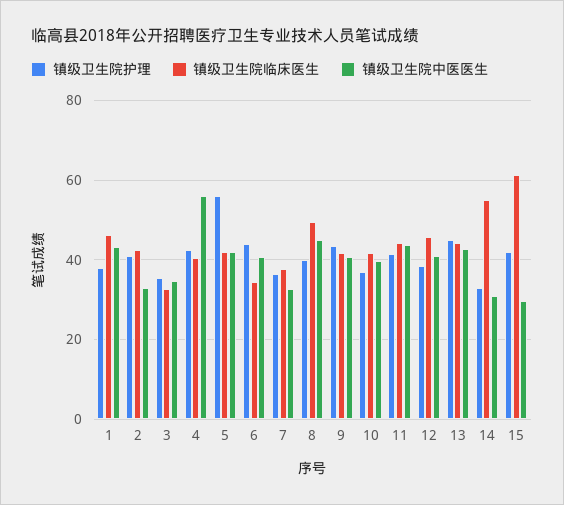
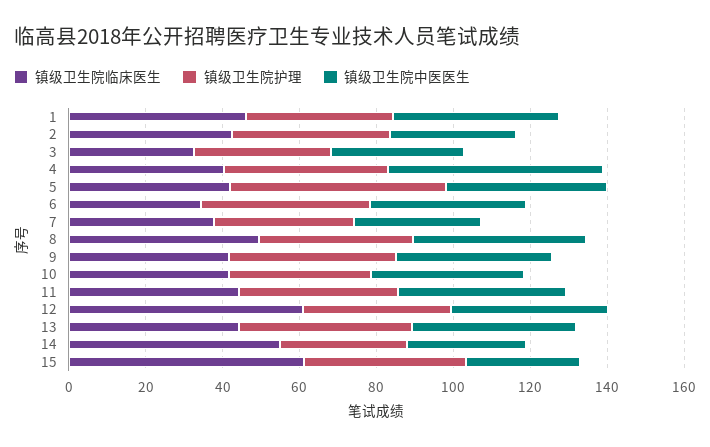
  {
    "镇级卫生院护理": {
      "1": 38,
      "2": 42,
      "3": 36,
      "4": 42,
      "5": 56,
      "6": 44,
      "7": 36,
      "8": 40,
      "9": 44,
      "10": 38,
      "11": 42,
      "12": 38,
      "13": 46,
      "14": 34,
      "15": 42
    },
    "镇级卫生院临床医生": {
      "1": 46,
      "2": 42,
      "3": 32,
      "4": 40,
      "5": 42,
      "6": 34,
      "7": 38,
      "8": 50,
      "9": 42,
      "10": 42,
      "11": 44,
-     "12": 46,
+     "12": 60,
      "13": 44,
      "14": 56,
      "15": 62
    },
    "镇级卫生院中医医生": {
      "1": 44,
      "2": 34,
      "3": 34,
      "4": 56,
      "5": 42,
      "6": 40,
      "7": 32,
      "8": 46,
      "9": 40,
      "10": 40,
      "11": 44,
      "12": 42,
      "13": 42,
      "14": 30,
      "15": 30
    }
  }

